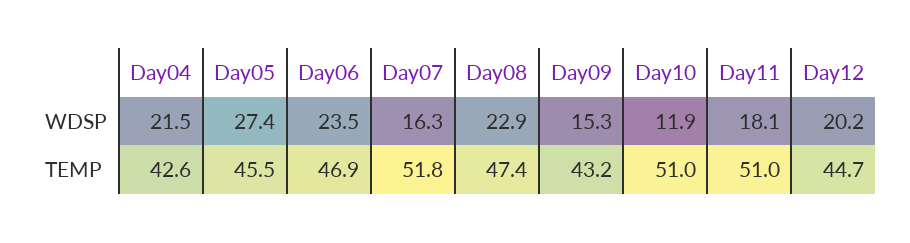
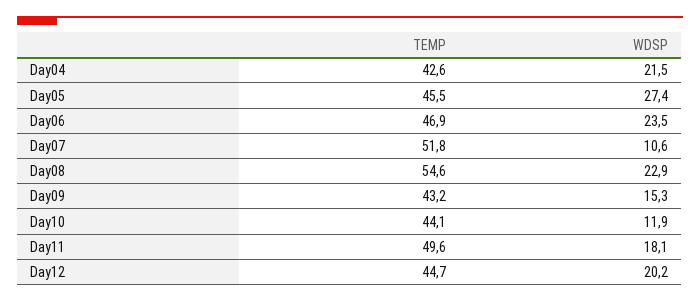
  {
    "Day04": {
      "WDSP": 21.5,
      "TEMP": 42.6
    },
    "Day05": {
      "WDSP": 27.4,
      "TEMP": 45.5
    },
    "Day06": {
      "WDSP": 23.5,
      "TEMP": 46.9
    },
    "Day07": {
-     "WDSP": 16.3,
+     "WDSP": 10.6,
      "TEMP": 51.8
    },
    "Day08": {
      "WDSP": 22.9,
-     "TEMP": 47.4
+     "TEMP": 54.6
    },
    "Day09": {
      "WDSP": 15.3,
      "TEMP": 43.2
    },
    "Day10": {
      "WDSP": 11.9,
-     "TEMP": 51
+     "TEMP": 44.1
    },
    "Day11": {
      "WDSP": 18.1,
-     "TEMP": 51
+     "TEMP": 49.6
    },
    "Day12": {
      "WDSP": 20.2,
      "TEMP": 44.7
    }
  }

